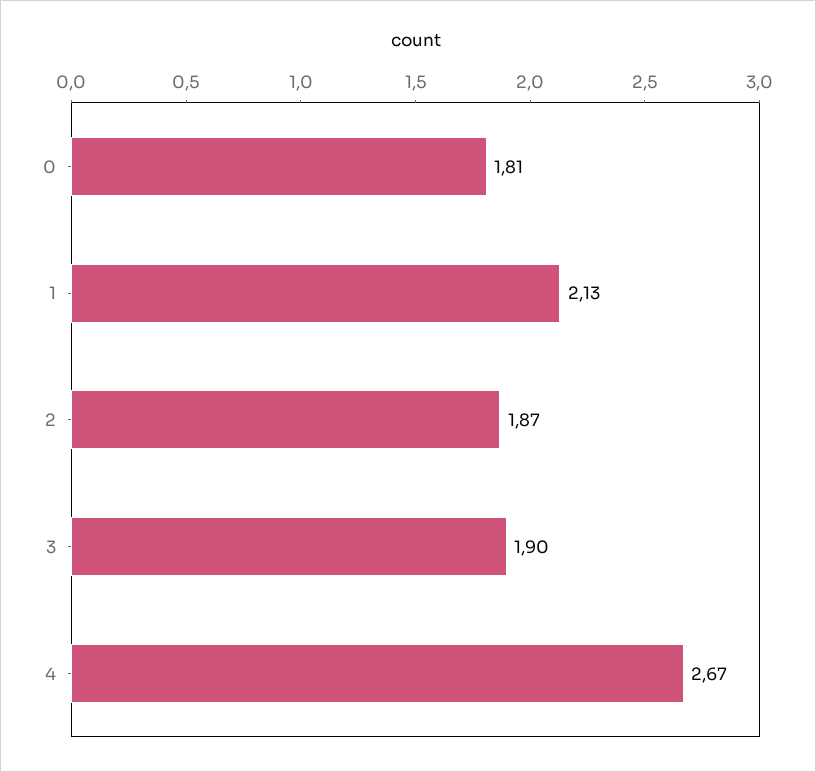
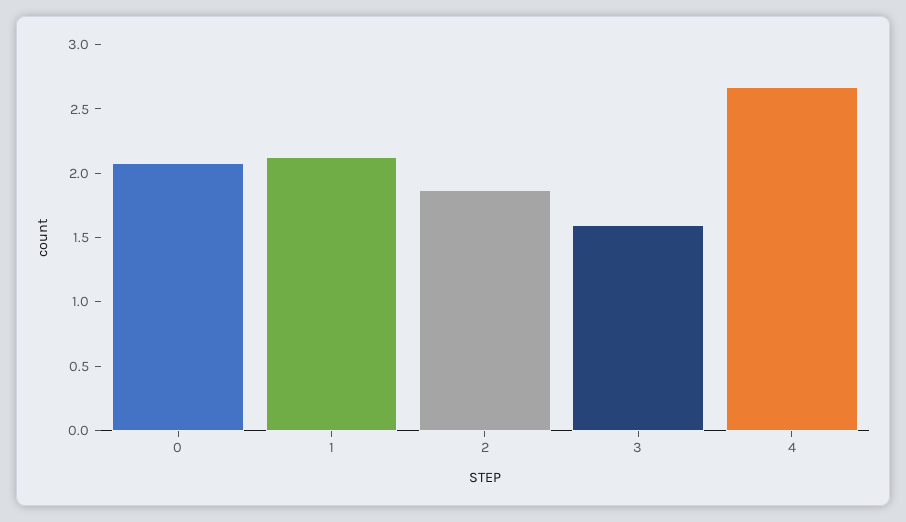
  {
-   "0": 1.81,
+   "0": 2.1,
    "1": 2.13,
    "2": 1.87,
-   "3": 1.9,
+   "3": 1.6,
    "4": 2.67
  }

